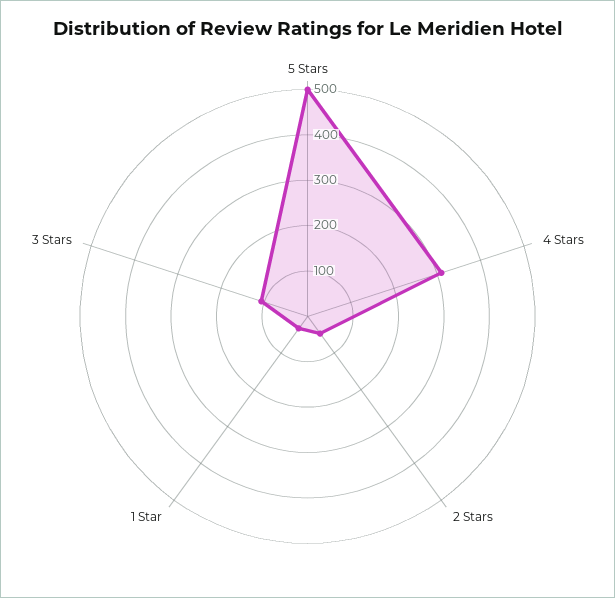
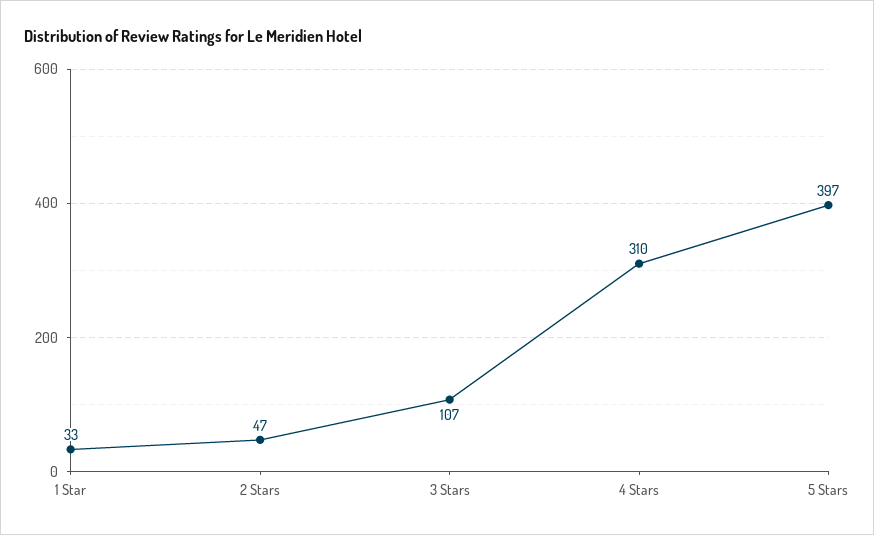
  {
-   "5 Stars": 500,
+   "5 Stars": 397,
    "4 Stars": 310,
    "2 Stars": 47,
    "1 Star": 33,
    "3 Stars": 107
  }

